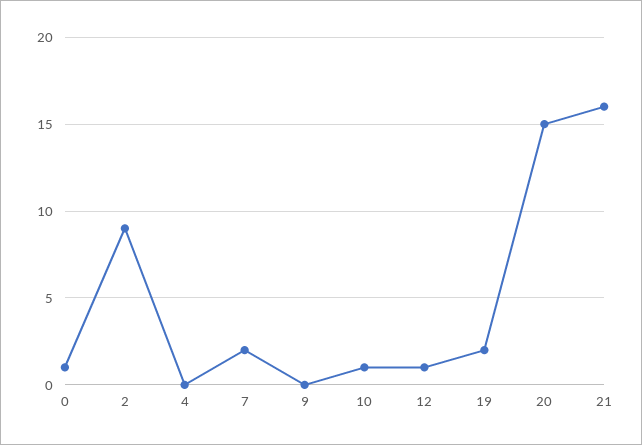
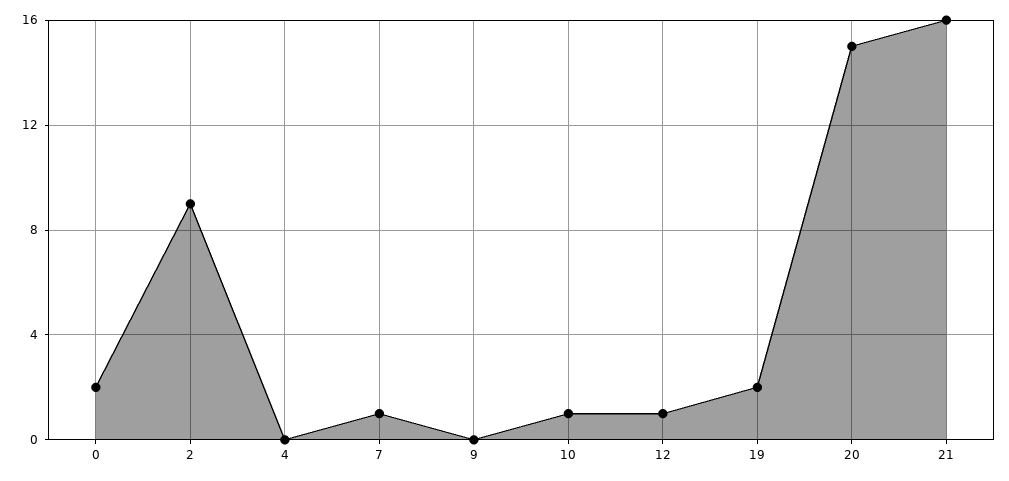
  {
-   "0": 1,
+   "0": 2,
    "2": 9,
    "4": 0,
-   "7": 2,
+   "7": 1,
    "9": 0,
    "10": 1,
    "12": 1,
    "19": 2,
    "20": 15,
    "21": 16
  }

